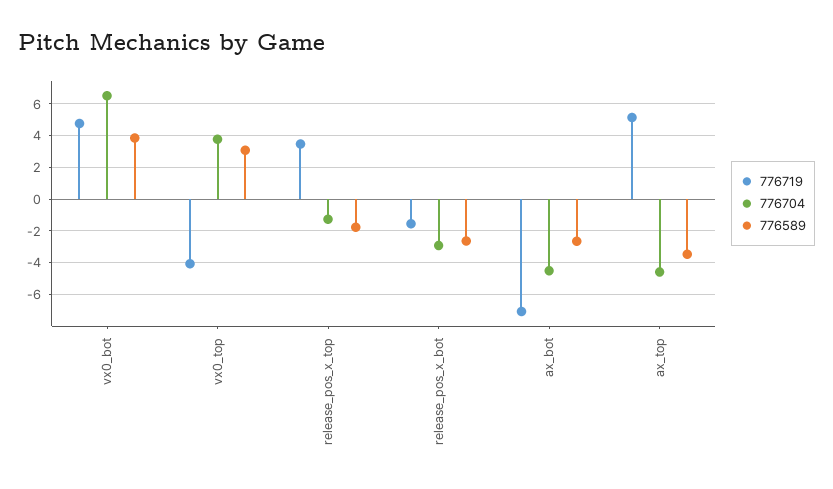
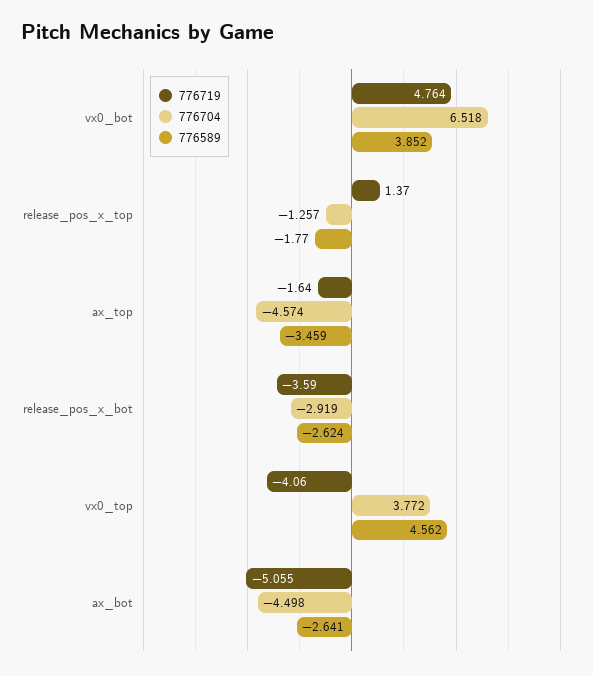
  {
    "776719": {
      "vx0_bot": 4.764,
      "vx0_top": -4.06,
-     "release_pos_x_top": 3.5,
+     "release_pos_x_top": 1.37,
-     "release_pos_x_bot": -1.5,
+     "release_pos_x_bot": -3.59,
-     "ax_bot": -7,
+     "ax_bot": -5.055,
-     "ax_top": 5
+     "ax_top": -1.64
    },
    "776704": {
      "vx0_bot": 6.518,
      "vx0_top": 3.772,
      "release_pos_x_top": -1.257,
      "release_pos_x_bot": -2.919,
      "ax_bot": -4.498,
      "ax_top": -4.574
    },
    "776589": {
      "vx0_bot": 3.852,
-     "vx0_top": 3,
+     "vx0_top": 4.562,
      "release_pos_x_top": -1.77,
      "release_pos_x_bot": -2.624,
      "ax_bot": -2.641,
      "ax_top": -3.459
    }
  }

